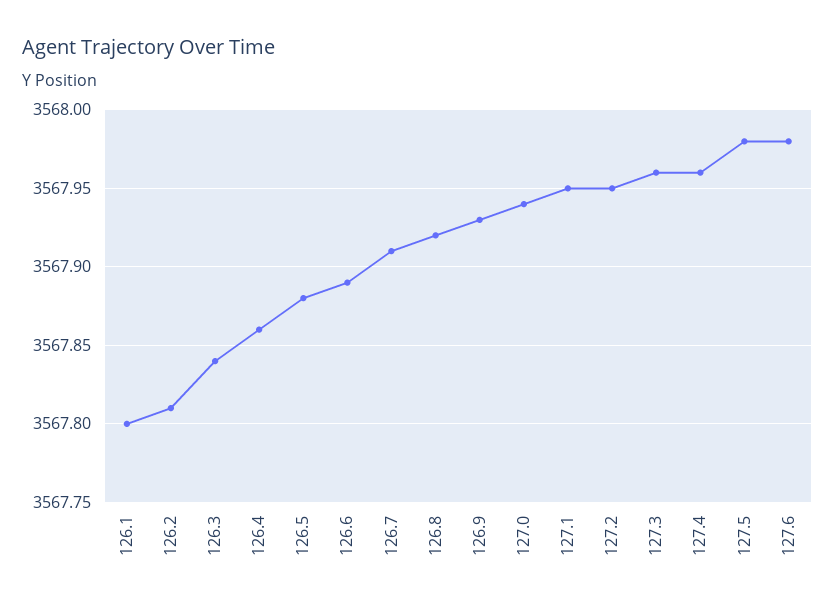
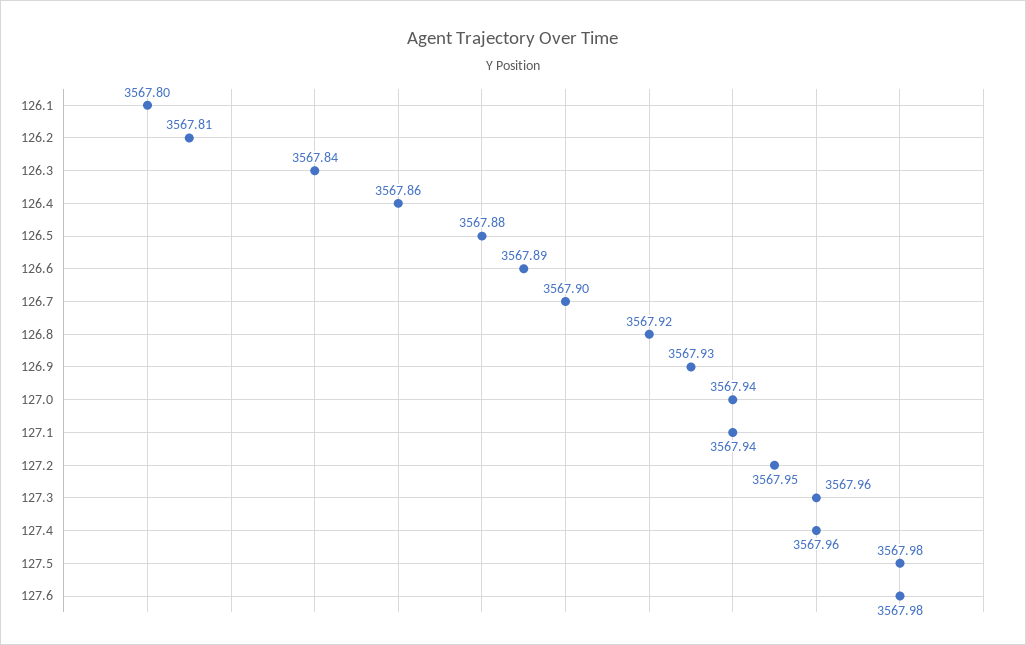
  {
    "126.1": 3567.8,
    "126.2": 3567.81,
    "126.3": 3567.84,
    "126.4": 3567.86,
    "126.5": 3567.88,
    "126.6": 3567.89,
-   "126.7": 3567.91,
+   "126.7": 3567.9,
    "126.8": 3567.92,
    "126.9": 3567.93,
    "127.0": 3567.94,
-   "127.1": 3567.95,
+   "127.1": 3567.94,
    "127.2": 3567.95,
    "127.3": 3567.96,
    "127.4": 3567.96,
    "127.5": 3567.98,
    "127.6": 3567.98
  }

